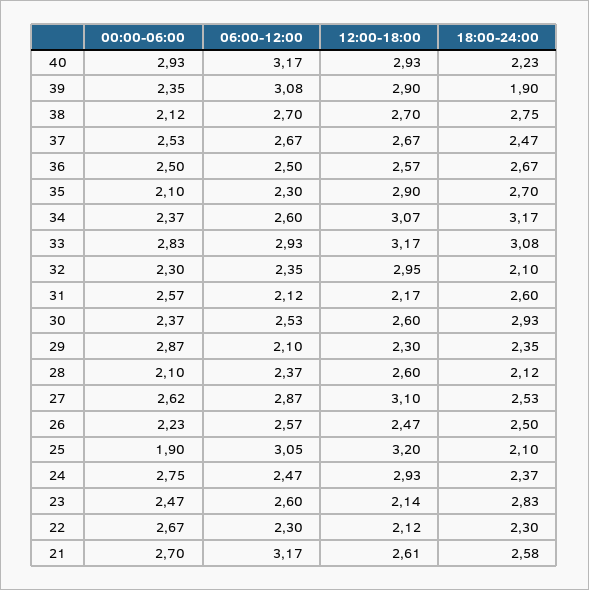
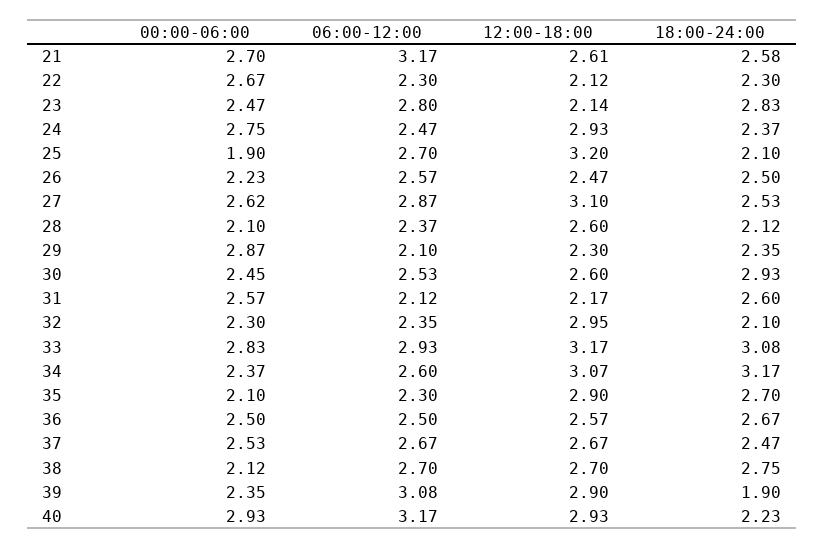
  {
    "00:00-06:00": {
      "40": 2.93,
      "39": 2.35,
      "38": 2.12,
      "37": 2.53,
      "36": 2.5,
      "35": 2.1,
      "34": 2.37,
      "33": 2.83,
      "32": 2.3,
      "31": 2.57,
-     "30": 2.37,
+     "30": 2.45,
      "29": 2.87,
      "28": 2.1,
      "27": 2.62,
      "26": 2.23,
      "25": 1.9,
      "24": 2.75,
      "23": 2.47,
      "22": 2.67,
      "21": 2.7
    },
    "06:00-12:00": {
      "40": 3.17,
      "39": 3.08,
      "38": 2.7,
      "37": 2.67,
      "36": 2.5,
      "35": 2.3,
      "34": 2.6,
      "33": 2.93,
      "32": 2.35,
      "31": 2.12,
      "30": 2.53,
      "29": 2.1,
      "28": 2.37,
      "27": 2.87,
      "26": 2.57,
-     "25": 3.05,
+     "25": 2.7,
      "24": 2.47,
-     "23": 2.6,
+     "23": 2.8,
      "22": 2.3,
      "21": 3.17
    },
    "12:00-18:00": {
      "40": 2.93,
      "39": 2.9,
      "38": 2.7,
      "37": 2.67,
      "36": 2.57,
      "35": 2.9,
      "34": 3.07,
      "33": 3.17,
      "32": 2.95,
      "31": 2.17,
      "30": 2.6,
      "29": 2.3,
      "28": 2.6,
      "27": 3.1,
      "26": 2.47,
      "25": 3.2,
      "24": 2.93,
      "23": 2.14,
      "22": 2.12,
      "21": 2.61
    },
    "18:00-24:00": {
      "40": 2.23,
      "39": 1.9,
      "38": 2.75,
      "37": 2.47,
      "36": 2.67,
      "35": 2.7,
      "34": 3.17,
      "33": 3.08,
      "32": 2.1,
      "31": 2.6,
      "30": 2.93,
      "29": 2.35,
      "28": 2.12,
      "27": 2.53,
      "26": 2.5,
      "25": 2.1,
      "24": 2.37,
      "23": 2.83,
      "22": 2.3,
      "21": 2.58
    }
  }

